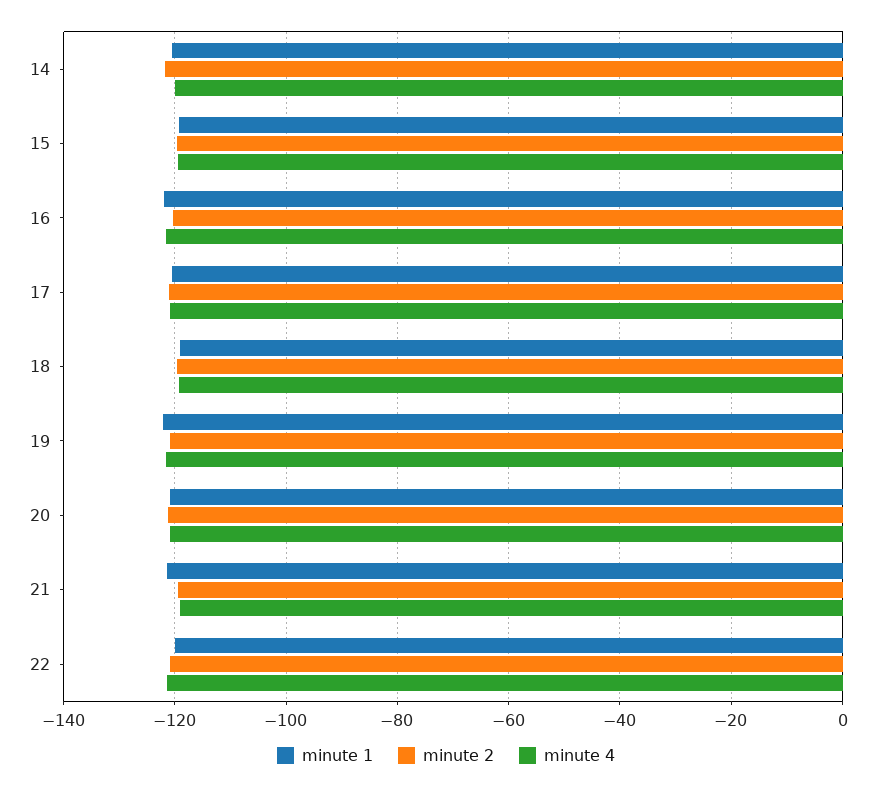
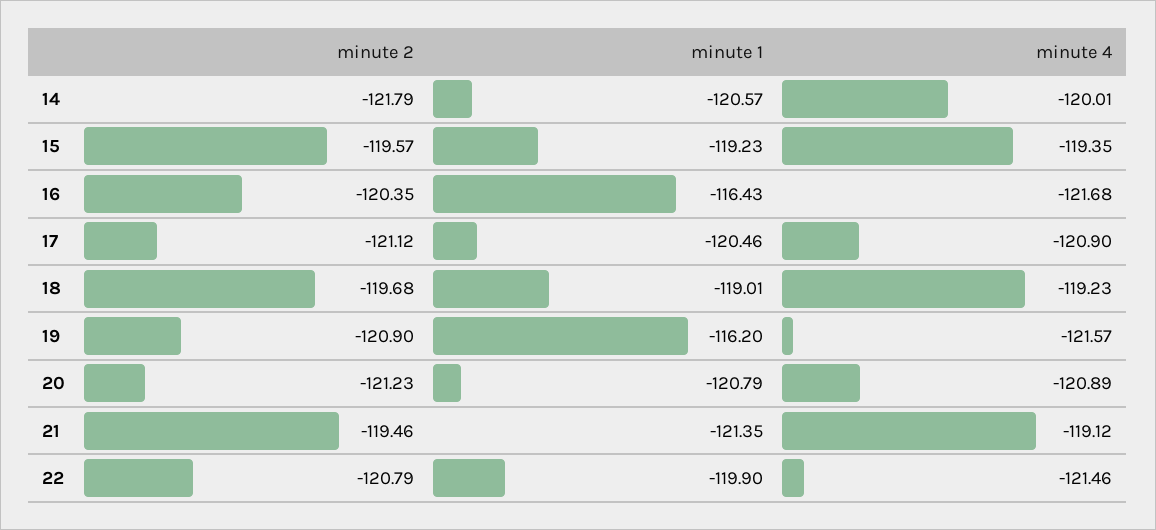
  {
    "minute 1": {
      "14": -120.57,
      "15": -119.23,
-     "16": -122,
+     "16": -116.43,
      "17": -120.46,
      "18": -119.01,
-     "19": -122,
+     "19": -116.2,
      "20": -120.79,
      "21": -121.35,
      "22": -119.9
    },
    "minute 2": {
      "14": -121.79,
      "15": -119.57,
      "16": -120.35,
      "17": -121.12,
      "18": -119.68,
      "19": -120.9,
      "20": -121.23,
      "21": -119.46,
      "22": -120.79
    },
    "minute 4": {
      "14": -120.01,
      "15": -119.35,
      "16": -121.68,
      "17": -120.9,
      "18": -119.23,
      "19": -121.57,
      "20": -120.89,
      "21": -119.12,
      "22": -121.46
    }
  }

